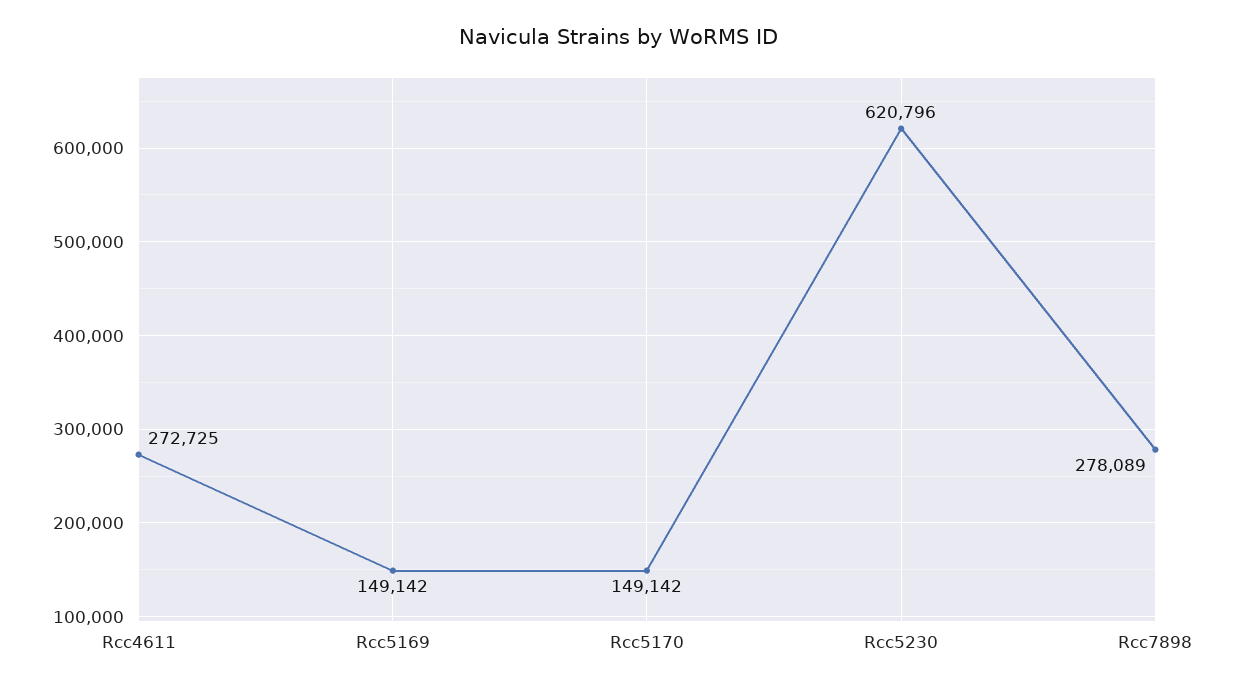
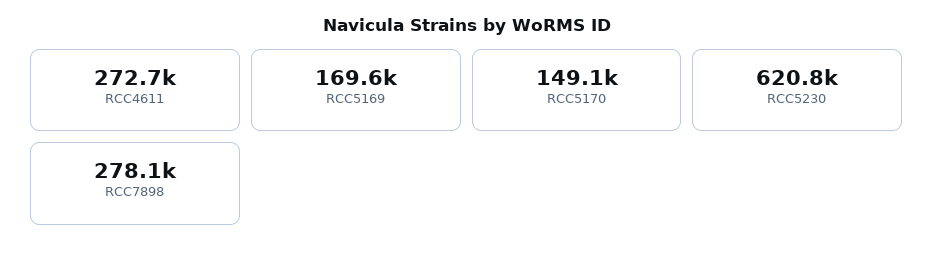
  {
    "Rcc4611": 272725,
-   "Rcc5169": 149142,
+   "Rcc5169": 169600,
    "Rcc5170": 149142,
    "Rcc5230": 620796,
    "Rcc7898": 278089
  }

